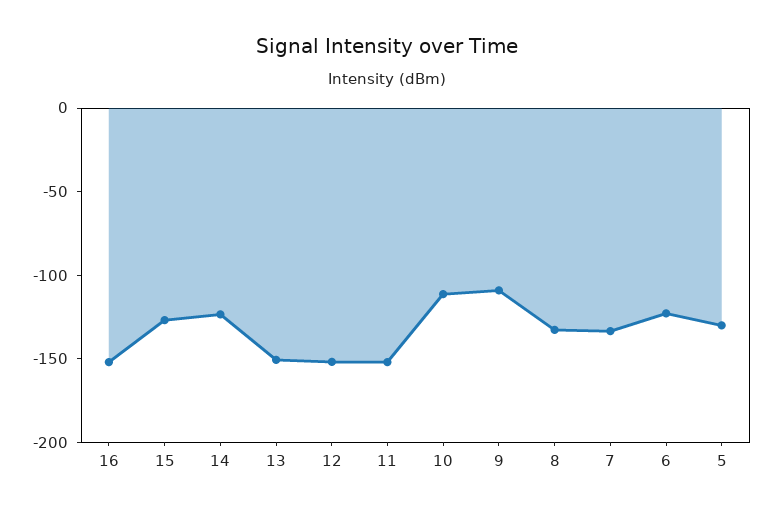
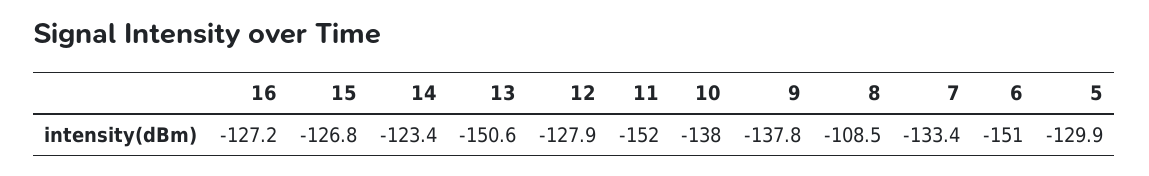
  {
-   "16": -150,
+   "16": -127.2,
    "15": -126.8,
    "14": -123.4,
    "13": -150.6,
-   "12": -150,
+   "12": -127.9,
    "11": -152,
-   "10": -110,
+   "10": -138,
-   "9": -110,
+   "9": -137.8,
-   "8": -130,
+   "8": -108.5,
    "7": -133.4,
-   "6": -120,
+   "6": -151,
    "5": -129.9
  }

